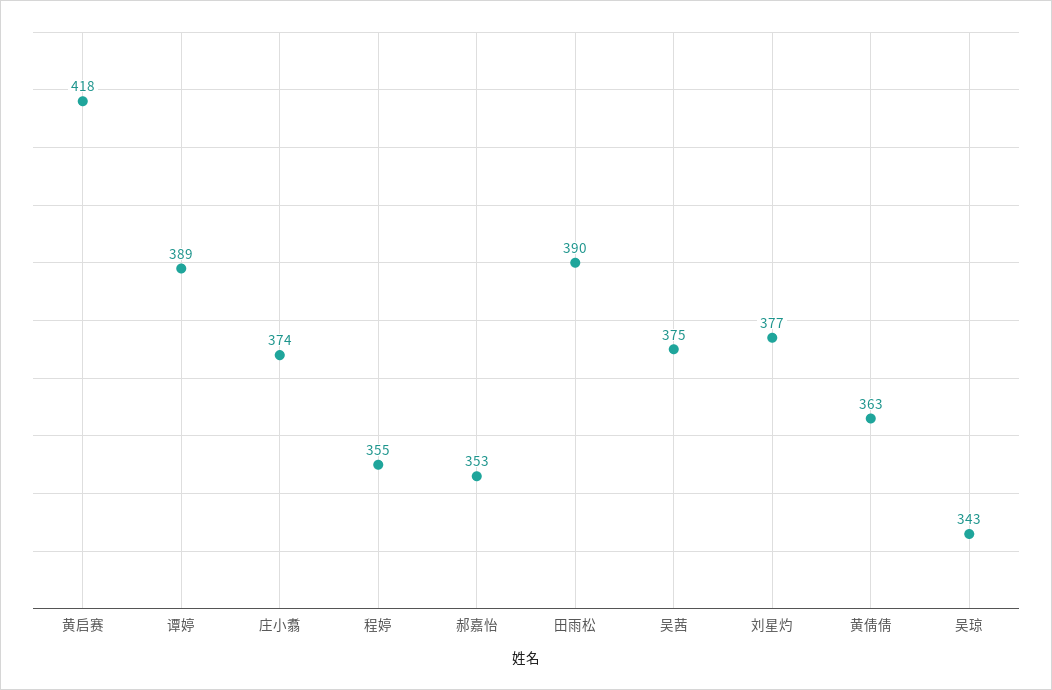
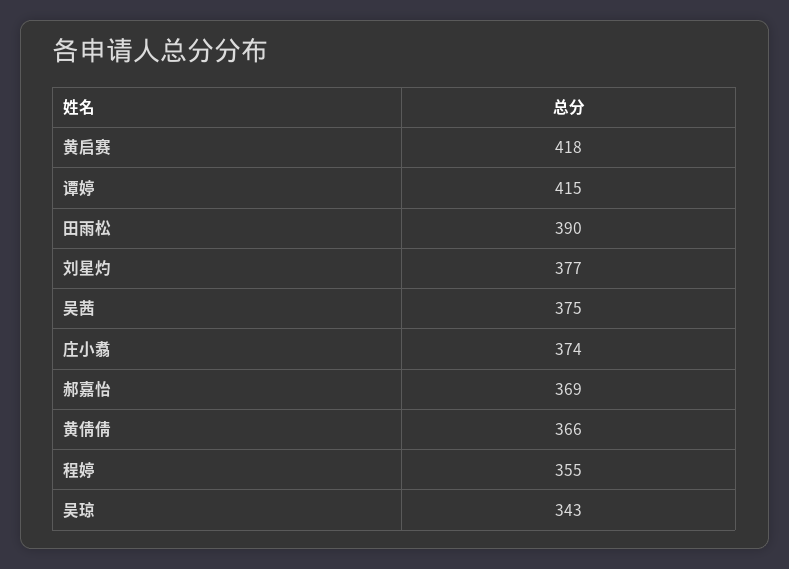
  {
    "黄启赛": 418,
-   "谭婷": 389,
+   "谭婷": 415,
    "庄小翥": 374,
    "程婷": 355,
-   "郝嘉怡": 353,
+   "郝嘉怡": 369,
    "田雨松": 390,
    "吴茜": 375,
    "刘星灼": 377,
-   "黄倩倩": 363,
+   "黄倩倩": 366,
    "吴琼": 343
  }

